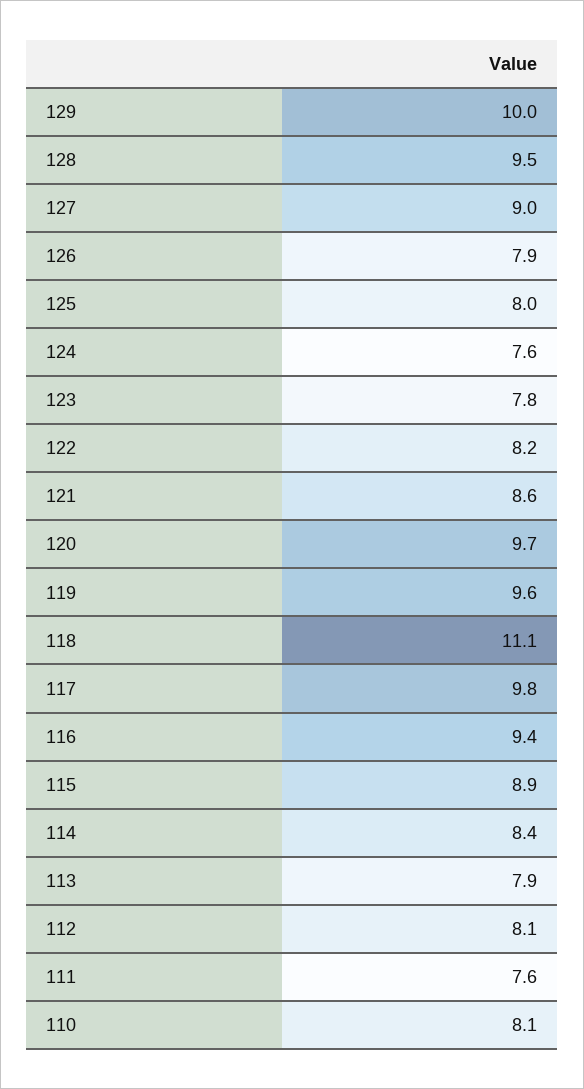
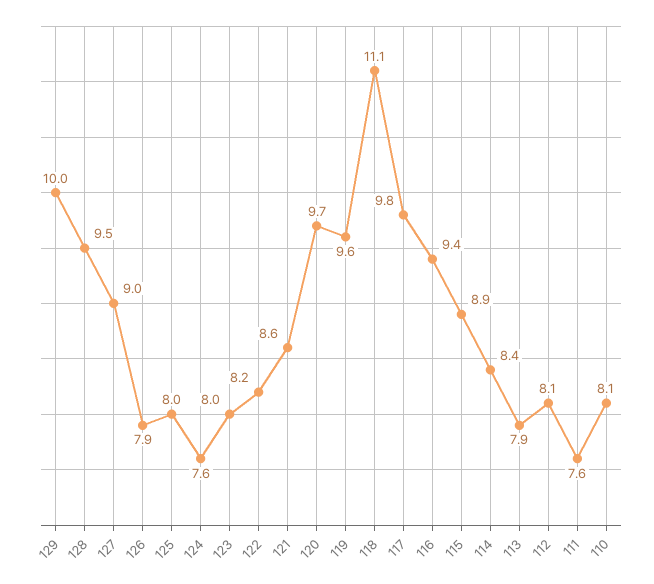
  {
    "129": 10,
    "128": 9.5,
    "127": 9,
    "126": 7.9,
    "125": 8,
    "124": 7.6,
-   "123": 7.8,
+   "123": 8,
    "122": 8.2,
    "121": 8.6,
    "120": 9.7,
    "119": 9.6,
    "118": 11.1,
    "117": 9.8,
    "116": 9.4,
    "115": 8.9,
    "114": 8.4,
    "113": 7.9,
    "112": 8.1,
    "111": 7.6,
    "110": 8.1
  }

